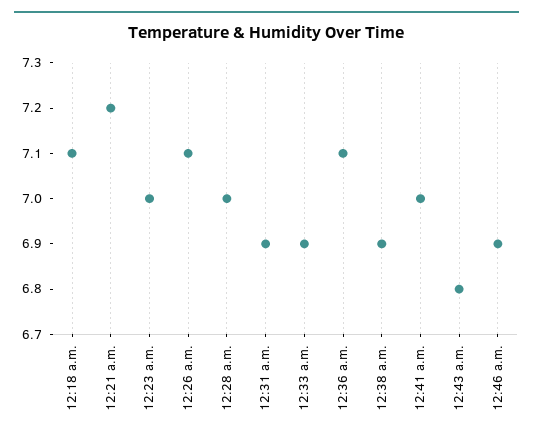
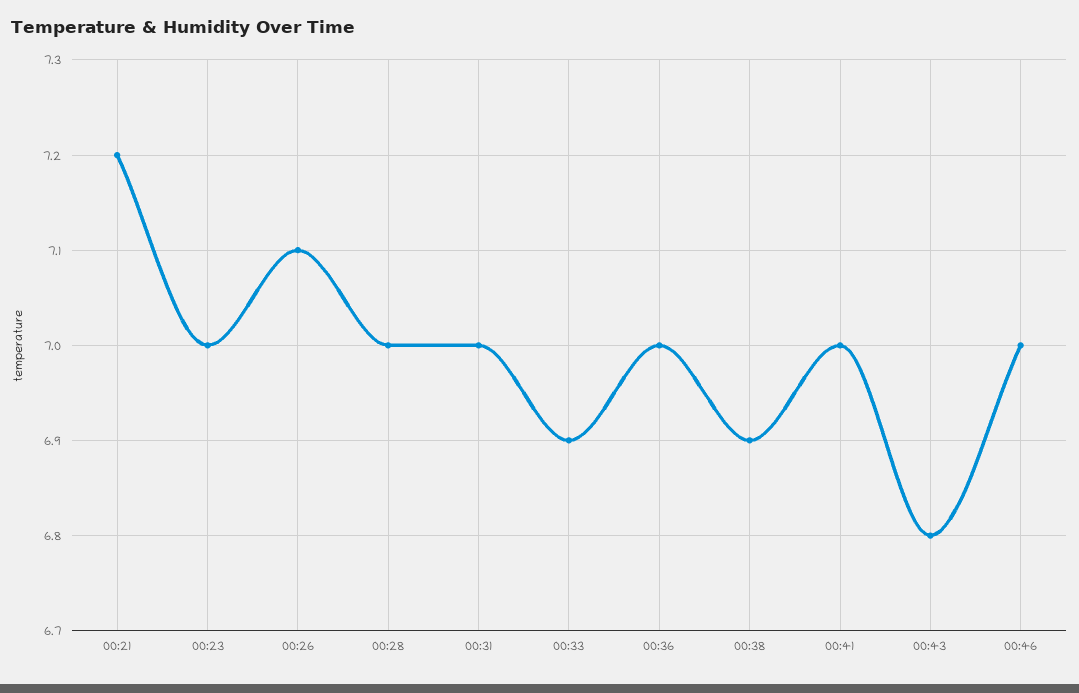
  {
-   "12:18 a.m.": 7.1,
    "12:21 a.m.": 7.2,
    "12:23 a.m.": 7,
    "12:26 a.m.": 7.1,
    "12:28 a.m.": 7,
-   "12:31 a.m.": 6.9,
+   "12:31 a.m.": 7,
    "12:33 a.m.": 6.9,
-   "12:36 a.m.": 7.1,
+   "12:36 a.m.": 7,
    "12:38 a.m.": 6.9,
    "12:41 a.m.": 7,
    "12:43 a.m.": 6.8,
-   "12:46 a.m.": 6.9
+   "12:46 a.m.": 7
  }

